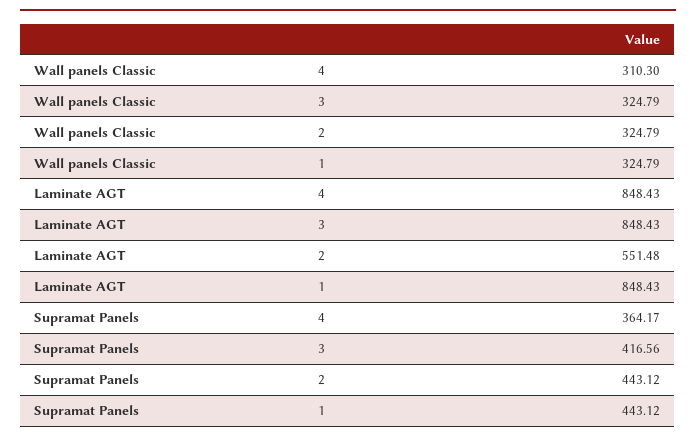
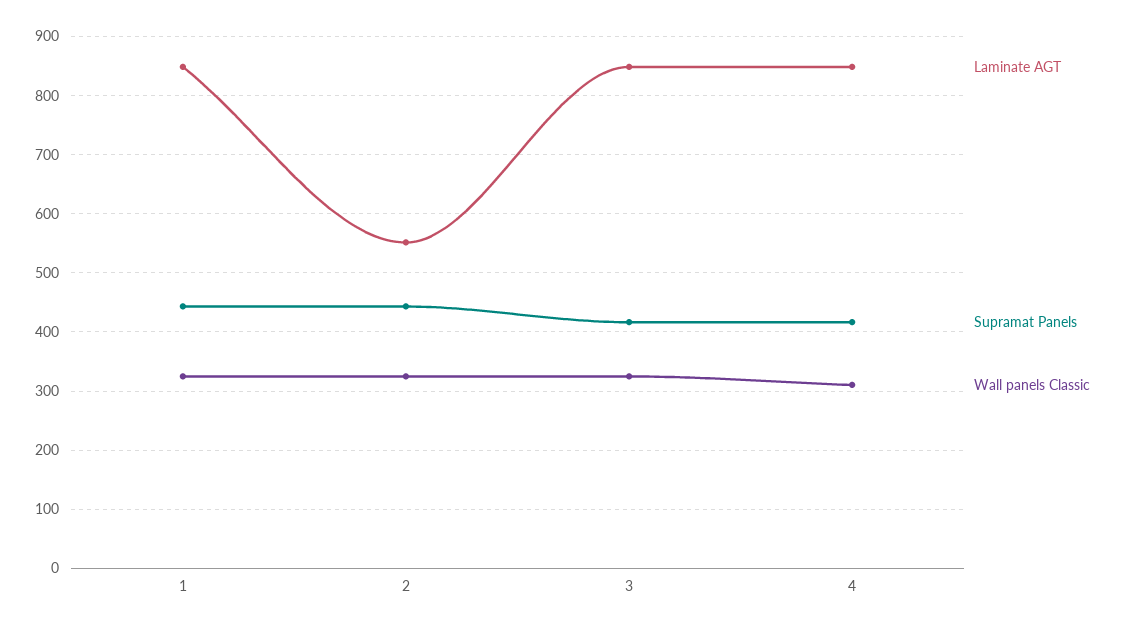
  {
    "Wall panels Classic": {
      "4": 310.3,
      "3": 324.79,
      "2": 324.79,
      "1": 324.79
    },
    "Laminate AGT": {
      "4": 848.43,
      "3": 848.43,
      "2": 551.48,
      "1": 848.43
    },
    "Supramat Panels": {
-     "4": 364.17,
+     "4": 420,
      "3": 416.56,
      "2": 443.12,
      "1": 443.12
    }
  }

